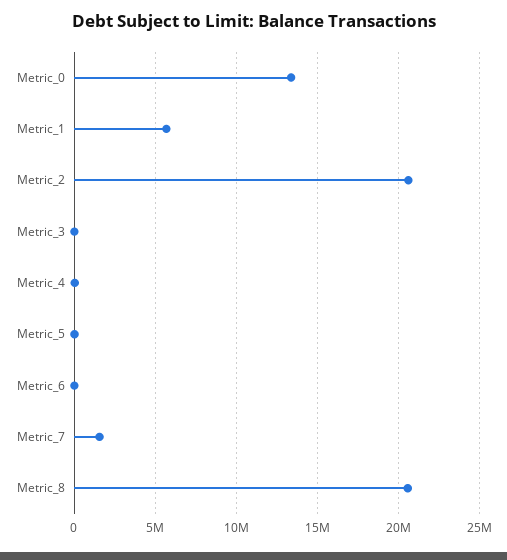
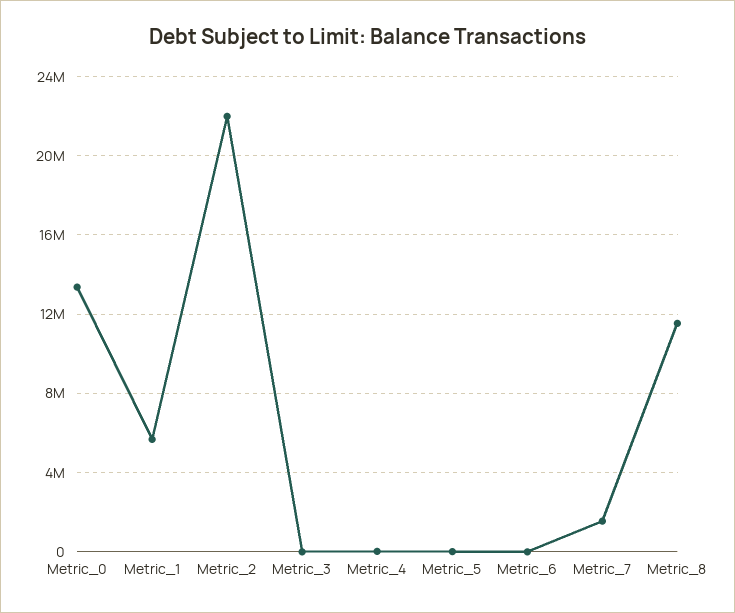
  {
    "Metric_0": 13500000,
    "Metric_1": 5500000,
-   "Metric_2": 20500000,
+   "Metric_2": 22000000,
    "Metric_3": 0,
    "Metric_4": 0,
    "Metric_5": 0,
    "Metric_6": 0,
    "Metric_7": 1500000,
-   "Metric_8": 20500000
+   "Metric_8": 11500000
  }

